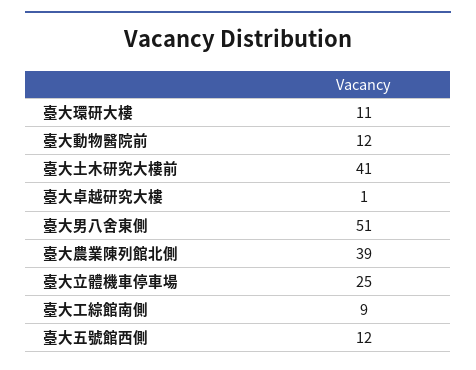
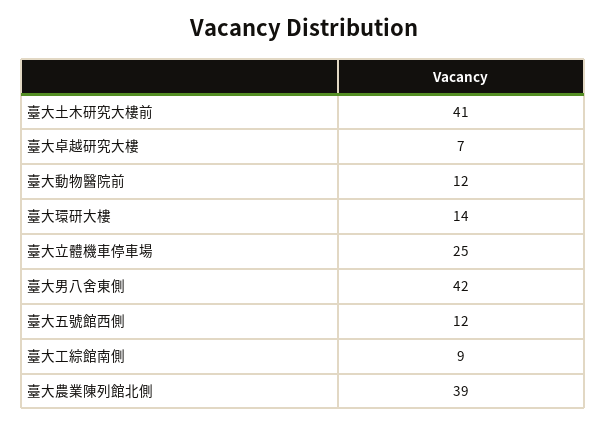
  {
-   "臺大環研大樓": 11,
+   "臺大環研大樓": 14,
    "臺大動物醫院前": 12,
    "臺大土木研究大樓前": 41,
-   "臺大卓越研究大樓": 1,
+   "臺大卓越研究大樓": 7,
-   "臺大男八舍東側": 51,
+   "臺大男八舍東側": 42,
    "臺大農業陳列館北側": 39,
    "臺大立體機車停車場": 25,
    "臺大工綜館南側": 9,
    "臺大五號館西側": 12
  }

